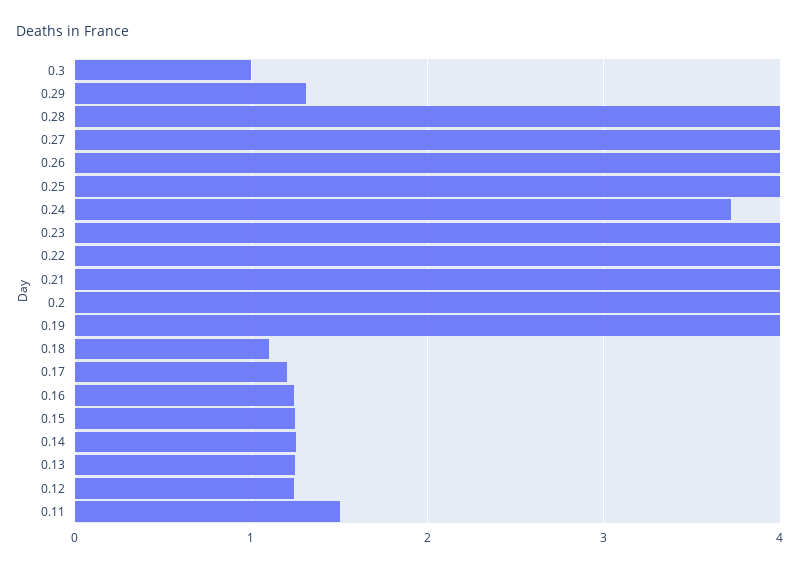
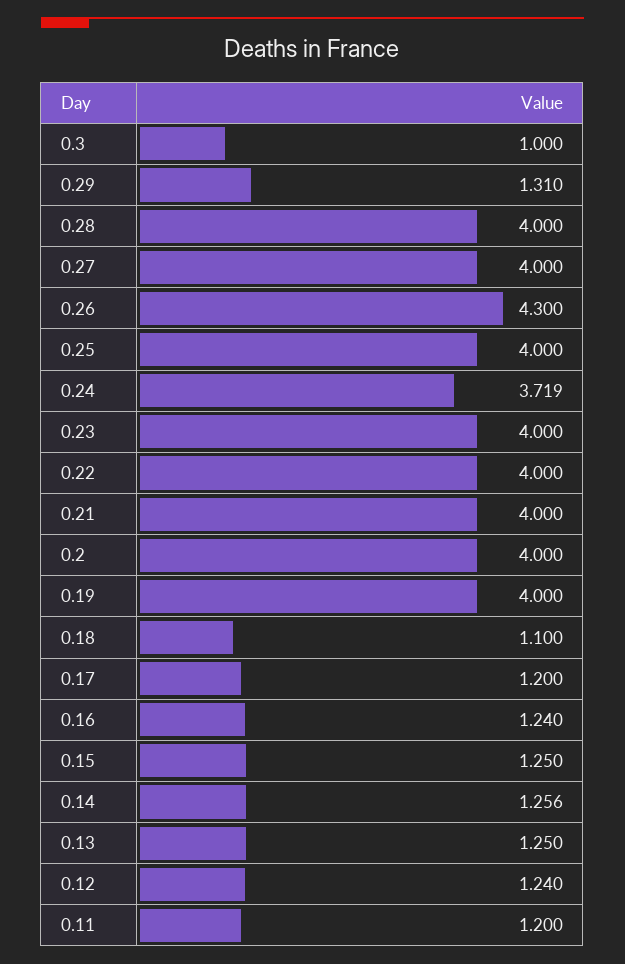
  {
    "0.3": 1,
    "0.29": 1.31,
    "0.28": 4,
    "0.27": 4,
-   "0.26": 4,
+   "0.26": 4.3,
    "0.25": 4,
    "0.24": 3.719,
    "0.23": 4,
    "0.22": 4,
    "0.21": 4,
    "0.2": 4,
    "0.19": 4,
    "0.18": 1.1,
    "0.17": 1.2,
    "0.16": 1.24,
    "0.15": 1.25,
    "0.14": 1.256,
    "0.13": 1.25,
    "0.12": 1.24,
-   "0.11": 1.5
+   "0.11": 1.2
  }

